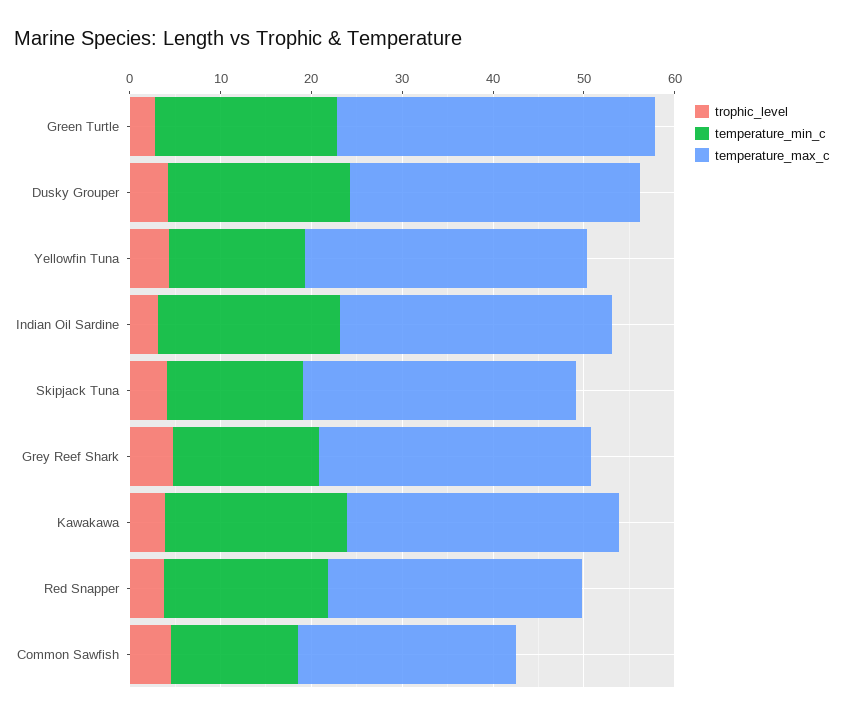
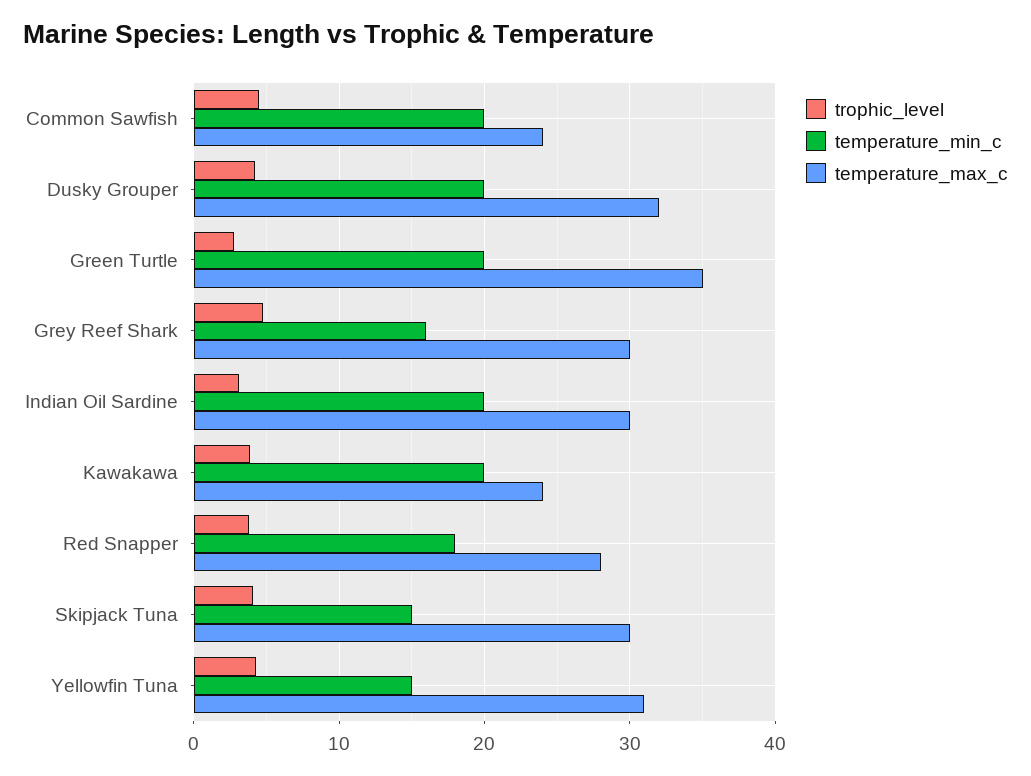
  {
    "trophic_level": {
      "Green Turtle": 3,
      "Dusky Grouper": 4,
      "Yellowfin Tuna": 4,
      "Indian Oil Sardine": 3,
      "Skipjack Tuna": 4,
      "Grey Reef Shark": 5,
      "Kawakawa": 4,
      "Red Snapper": 4,
      "Common Sawfish": 5
    },
    "temperature_min_c": {
      "Green Turtle": 20,
      "Dusky Grouper": 20,
      "Yellowfin Tuna": 15,
      "Indian Oil Sardine": 20,
      "Skipjack Tuna": 15,
      "Grey Reef Shark": 16,
      "Kawakawa": 20,
      "Red Snapper": 18,
-     "Common Sawfish": 14
+     "Common Sawfish": 20
    },
    "temperature_max_c": {
      "Green Turtle": 35,
      "Dusky Grouper": 32,
      "Yellowfin Tuna": 31,
      "Indian Oil Sardine": 30,
      "Skipjack Tuna": 30,
      "Grey Reef Shark": 30,
-     "Kawakawa": 30,
+     "Kawakawa": 24,
      "Red Snapper": 28,
      "Common Sawfish": 24
    }
  }

